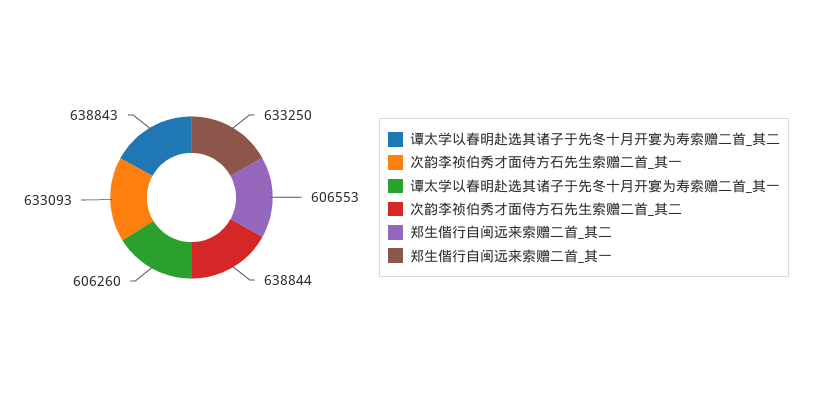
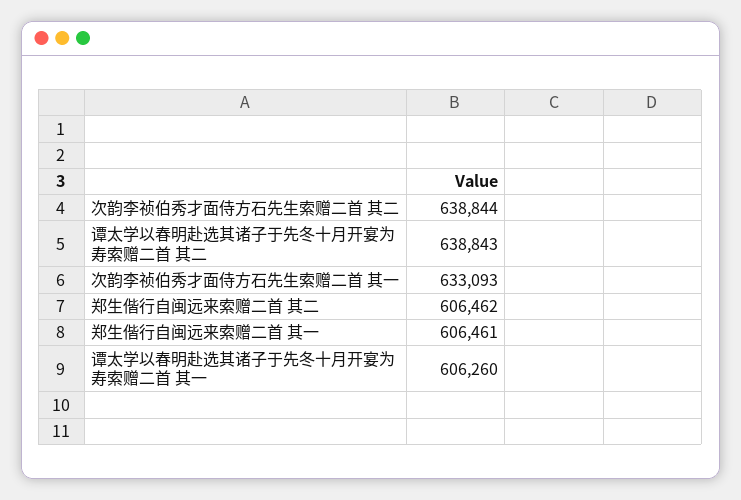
  {
    "谭太学以春明赴选其诸子于先冬十月开宴为寿索赠二首_其二": 638843,
    "次韵李祯伯秀才面侍方石先生索赠二首_其一": 633093,
    "谭太学以春明赴选其诸子于先冬十月开宴为寿索赠二首_其一": 606260,
    "次韵李祯伯秀才面侍方石先生索赠二首_其二": 638844,
-   "郑生偕行自闽远来索赠二首_其二": 606553,
+   "郑生偕行自闽远来索赠二首_其二": 606462,
-   "郑生偕行自闽远来索赠二首_其一": 633250
+   "郑生偕行自闽远来索赠二首_其一": 606461
  }

